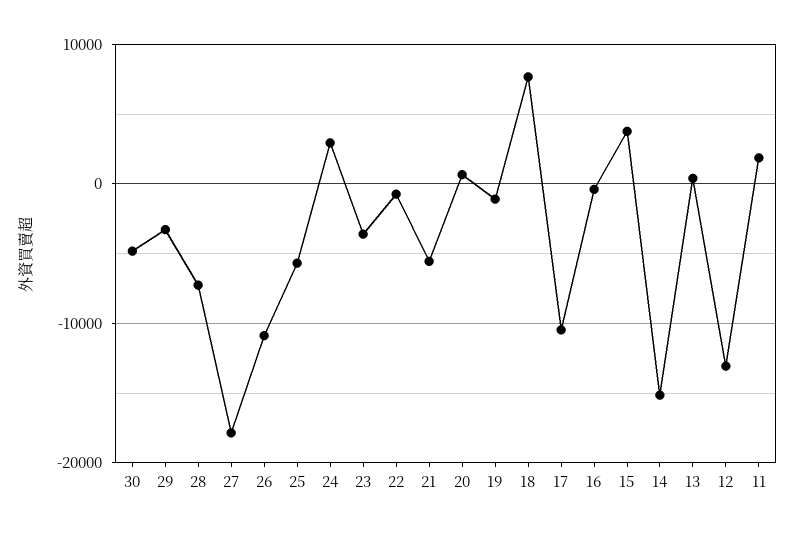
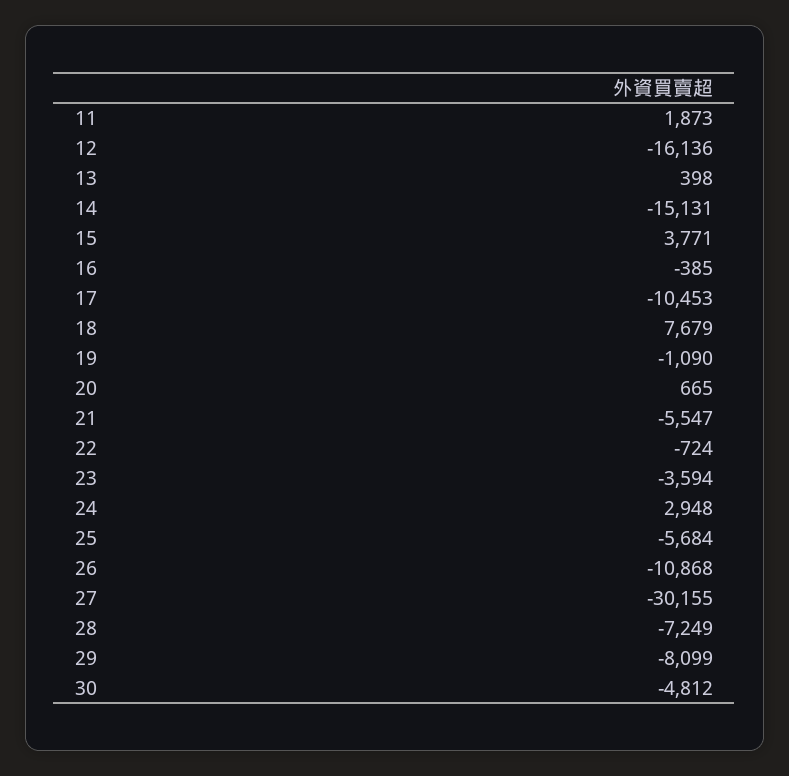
  {
    "30": -4812,
-   "29": -3000,
+   "29": -8099,
    "28": -7249,
-   "27": -18000,
+   "27": -30155,
    "26": -10868,
    "25": -5684,
    "24": 2948,
    "23": -3594,
    "22": -724,
    "21": -5547,
    "20": 665,
    "19": -1090,
    "18": 7679,
    "17": -10453,
    "16": -385,
    "15": 3771,
    "14": -15131,
    "13": 398,
-   "12": -13000,
+   "12": -16136,
    "11": 1873
  }

